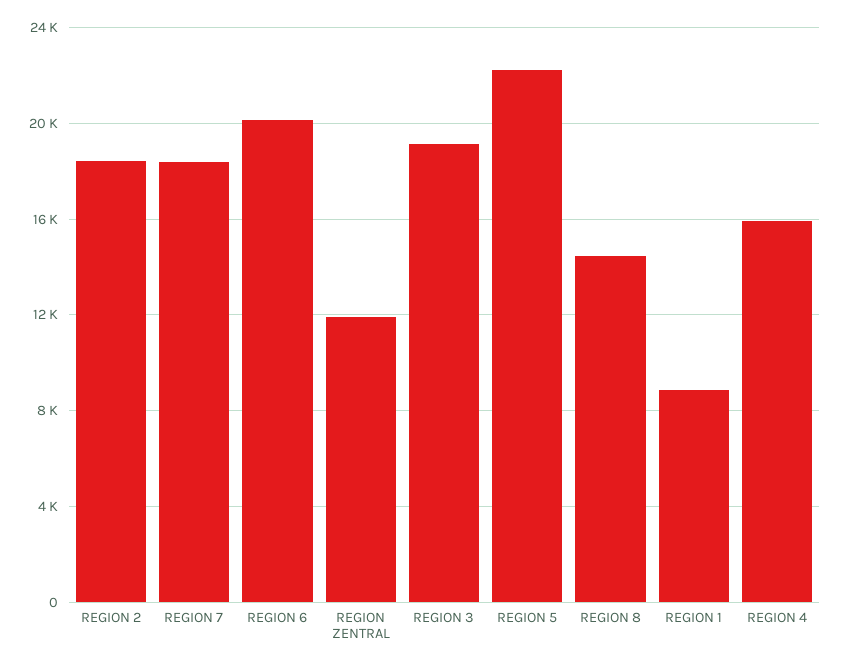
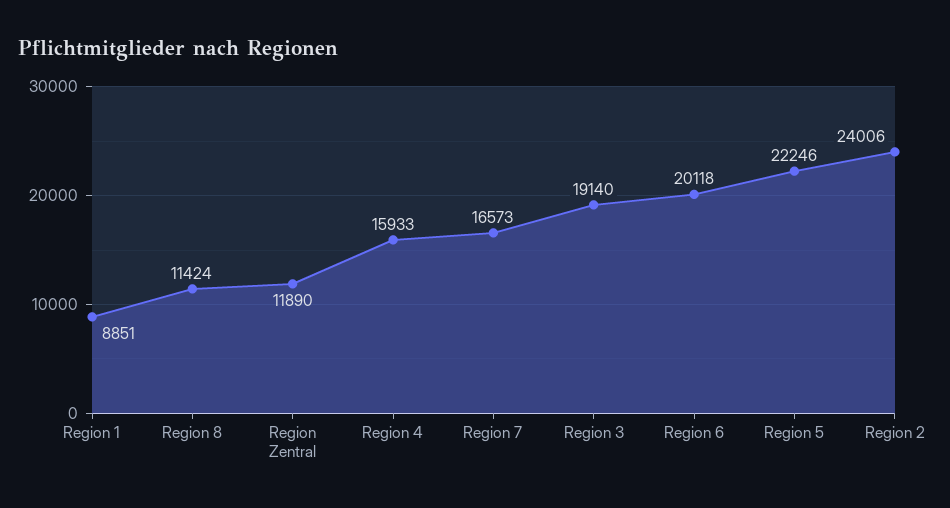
  {
-   "REGION 2": 18500,
+   "REGION 2": 24006,
-   "REGION 7": 18500,
+   "REGION 7": 16573,
    "REGION 6": 20118,
    "REGION ZENTRAL": 11890,
    "REGION 3": 19140,
    "REGION 5": 22246,
-   "REGION 8": 14500,
+   "REGION 8": 11424,
    "REGION 1": 8851,
    "REGION 4": 15933
  }

